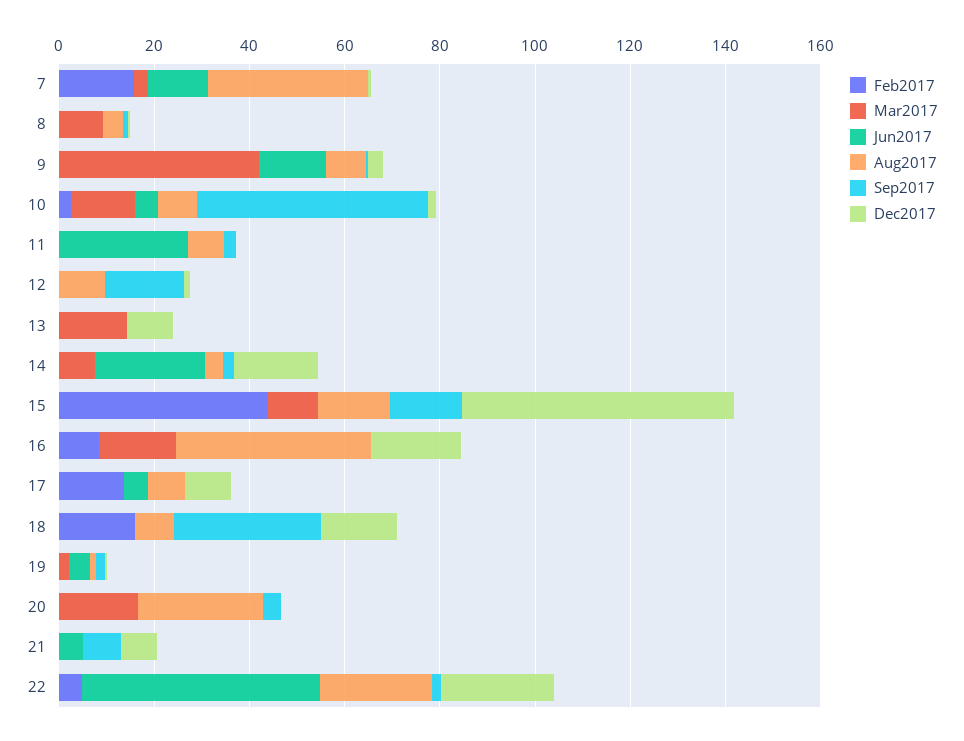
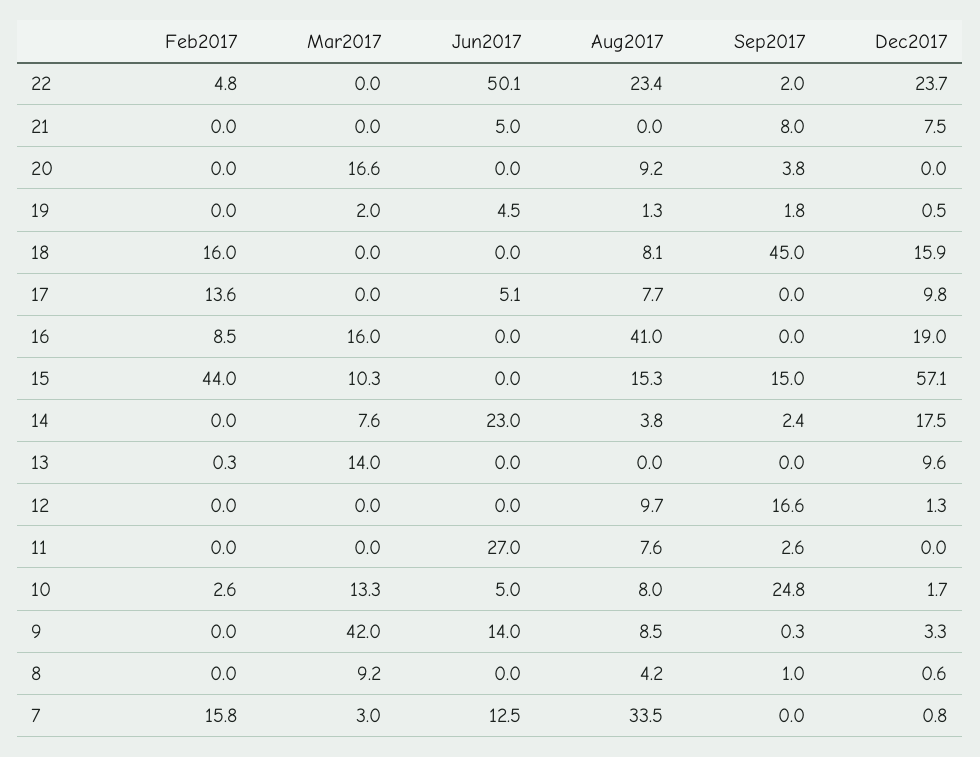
  {
    "Feb2017": {
      "7": 15.8,
      "8": 0,
      "9": 0,
      "10": 2.6,
      "11": 0,
      "12": 0,
      "13": 0.3,
      "14": 0,
      "15": 44,
      "16": 8.5,
      "17": 13.6,
      "18": 16,
      "19": 0,
      "20": 0,
      "21": 0,
      "22": 4.8
    },
    "Mar2017": {
      "7": 3,
      "8": 9.2,
      "9": 42,
      "10": 13.3,
      "11": 0,
      "12": 0,
      "13": 14,
      "14": 7.6,
      "15": 10.3,
      "16": 16,
      "17": 0,
      "18": 0,
      "19": 2,
      "20": 16.6,
      "21": 0,
      "22": 0
    },
    "Jun2017": {
      "7": 12.5,
      "8": 0,
      "9": 14,
      "10": 5,
      "11": 27,
      "12": 0,
      "13": 0,
      "14": 23,
      "15": 0,
      "16": 0,
      "17": 5.1,
      "18": 0,
      "19": 4.5,
      "20": 0,
      "21": 5,
      "22": 50.1
    },
    "Aug2017": {
      "7": 33.5,
      "8": 4.2,
      "9": 8.5,
      "10": 8,
      "11": 7.6,
      "12": 9.7,
      "13": 0,
      "14": 3.8,
      "15": 15.3,
      "16": 41,
      "17": 7.7,
      "18": 8.1,
      "19": 1.3,
-     "20": 25,
+     "20": 9.2,
      "21": 0,
      "22": 23.4
    },
    "Sep2017": {
      "7": 0,
      "8": 1,
      "9": 0.3,
-     "10": 50,
+     "10": 24.8,
      "11": 2.6,
      "12": 16.6,
      "13": 0,
      "14": 2.4,
      "15": 15,
      "16": 0,
      "17": 0,
-     "18": 30,
+     "18": 45,
      "19": 1.8,
      "20": 3.8,
      "21": 8,
      "22": 2
    },
    "Dec2017": {
      "7": 0.8,
      "8": 0.6,
      "9": 3.3,
      "10": 1.7,
      "11": 0,
      "12": 1.3,
      "13": 9.6,
      "14": 17.5,
      "15": 57.1,
      "16": 19,
      "17": 9.8,
      "18": 15.9,
      "19": 0.5,
      "20": 0,
      "21": 7.5,
      "22": 23.7
    }
  }

